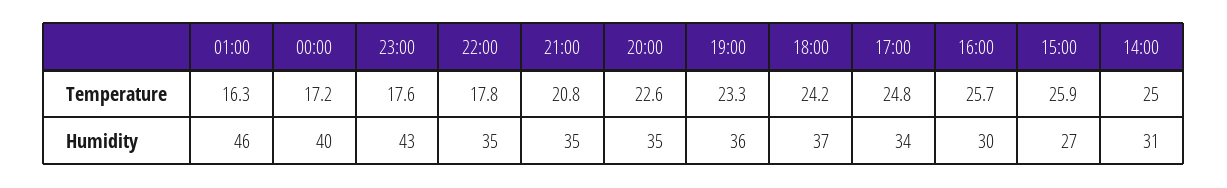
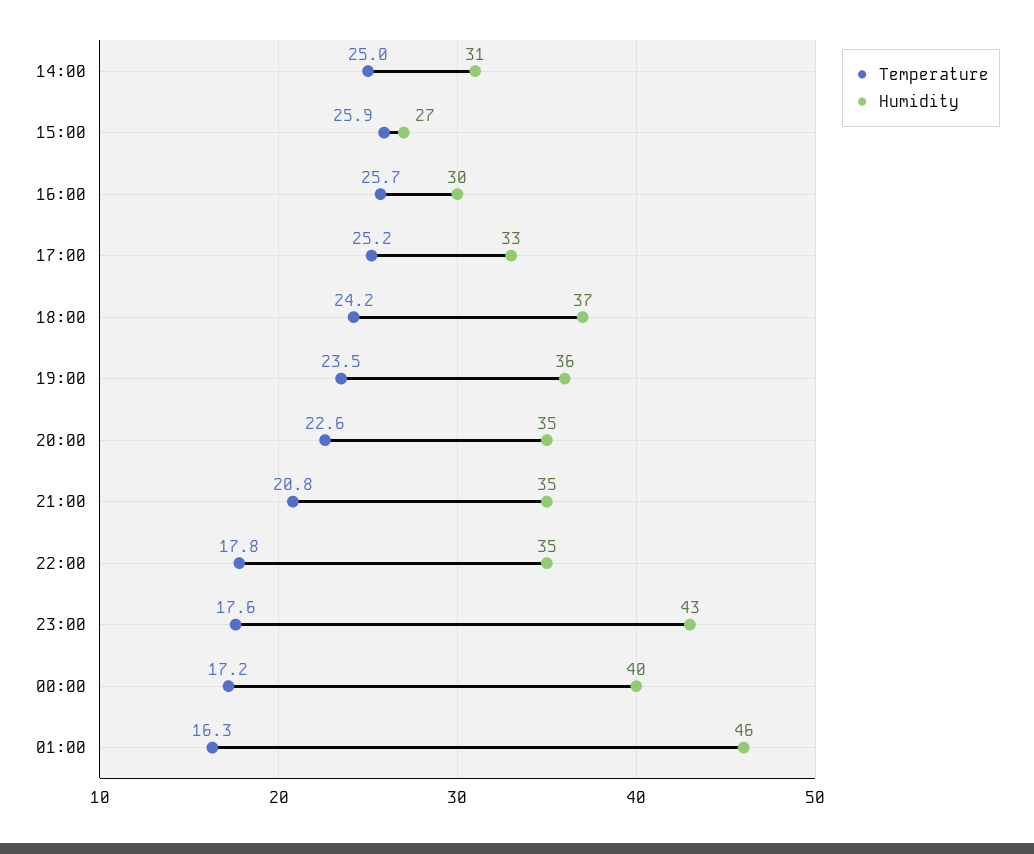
  {
    "Temperature": {
      "01:00": 16.3,
      "00:00": 17.2,
      "23:00": 17.6,
      "22:00": 17.8,
      "21:00": 20.8,
      "20:00": 22.6,
-     "19:00": 23.3,
+     "19:00": 23.5,
      "18:00": 24.2,
-     "17:00": 24.8,
+     "17:00": 25.2,
      "16:00": 25.7,
      "15:00": 25.9,
      "14:00": 25
    },
    "Humidity": {
      "01:00": 46,
      "00:00": 40,
      "23:00": 43,
      "22:00": 35,
      "21:00": 35,
      "20:00": 35,
      "19:00": 36,
      "18:00": 37,
-     "17:00": 34,
+     "17:00": 33,
      "16:00": 30,
      "15:00": 27,
      "14:00": 31
    }
  }

